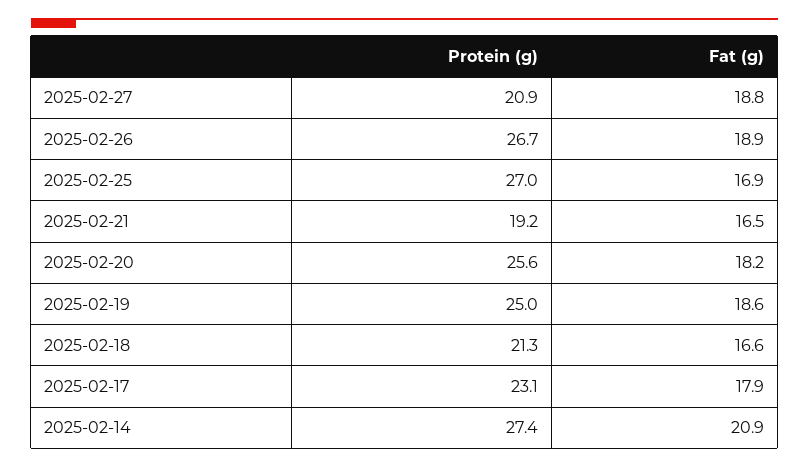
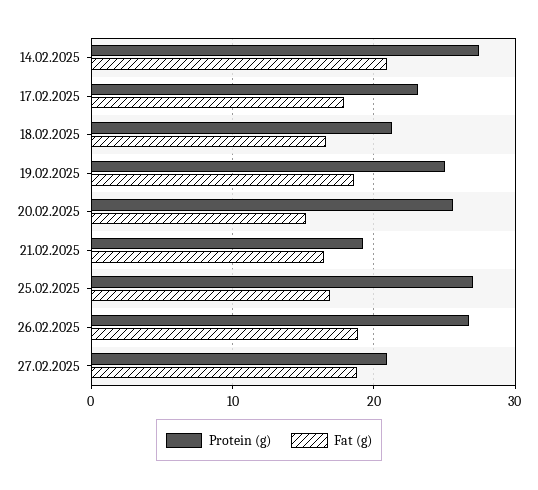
  {
    "Protein (g)": {
      "2025-02-27": 20.9,
      "2025-02-26": 26.7,
      "2025-02-25": 27,
      "2025-02-21": 19.2,
      "2025-02-20": 25.6,
      "2025-02-19": 25,
      "2025-02-18": 21.3,
      "2025-02-17": 23.1,
      "2025-02-14": 27.4
    },
    "Fat (g)": {
      "2025-02-27": 18.8,
      "2025-02-26": 18.9,
      "2025-02-25": 16.9,
      "2025-02-21": 16.5,
-     "2025-02-20": 18.2,
+     "2025-02-20": 15,
      "2025-02-19": 18.6,
      "2025-02-18": 16.6,
      "2025-02-17": 17.9,
      "2025-02-14": 20.9
    }
  }

